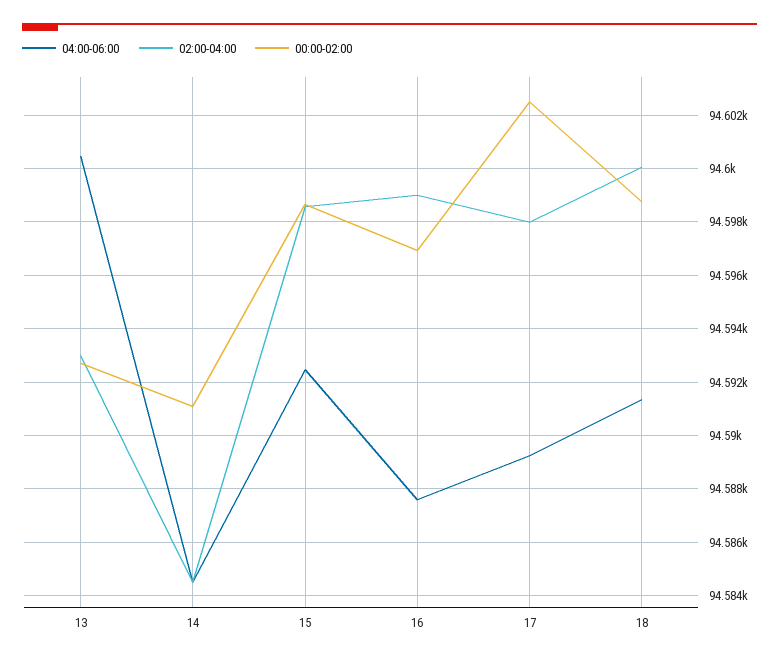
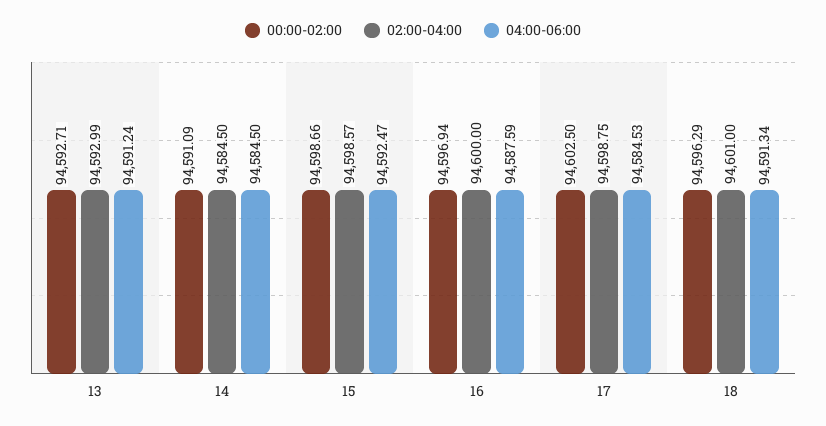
  {
    "04:00-06:00": {
-     "13": 94600.5,
+     "13": 94591.24,
      "14": 94584.5,
      "15": 94592.47,
      "16": 94587.59,
-     "17": 94589.25,
+     "17": 94584.53,
      "18": 94591.34
    },
    "02:00-04:00": {
      "13": 94592.99,
      "14": 94584.5,
      "15": 94598.57,
-     "16": 94599,
+     "16": 94600,
-     "17": 94598,
+     "17": 94598.75,
-     "18": 94600
+     "18": 94601
    },
    "00:00-02:00": {
      "13": 94592.71,
      "14": 94591.09,
      "15": 94598.66,
      "16": 94596.94,
      "17": 94602.5,
-     "18": 94598.75
+     "18": 94596.29
    }
  }

